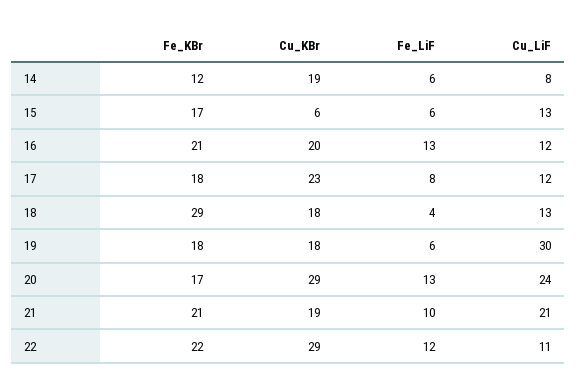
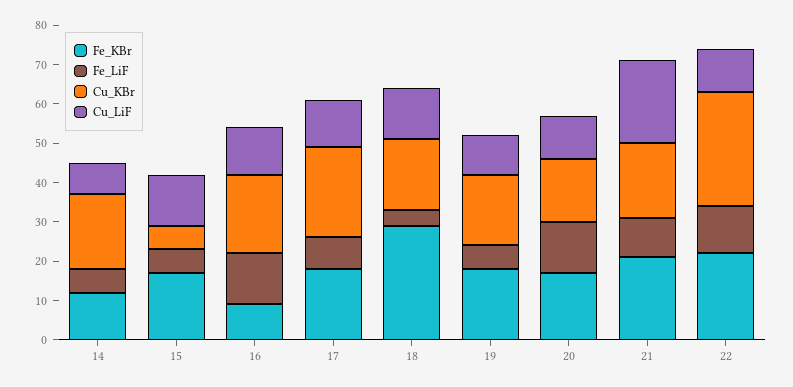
  {
    "Fe_KBr": {
      "14": 12,
      "15": 17,
-     "16": 21,
+     "16": 10,
      "17": 18,
      "18": 29,
      "19": 18,
      "20": 17,
      "21": 21,
      "22": 22
    },
    "Cu_KBr": {
      "14": 19,
      "15": 6,
      "16": 20,
      "17": 23,
      "18": 18,
      "19": 18,
-     "20": 29,
+     "20": 15,
      "21": 19,
      "22": 29
    },
    "Fe_LiF": {
      "14": 6,
      "15": 6,
      "16": 13,
      "17": 8,
      "18": 4,
      "19": 6,
      "20": 13,
      "21": 10,
      "22": 12
    },
    "Cu_LiF": {
      "14": 8,
      "15": 13,
      "16": 12,
      "17": 12,
      "18": 13,
-     "19": 30,
+     "19": 10,
-     "20": 24,
+     "20": 10,
      "21": 21,
      "22": 11
    }
  }

